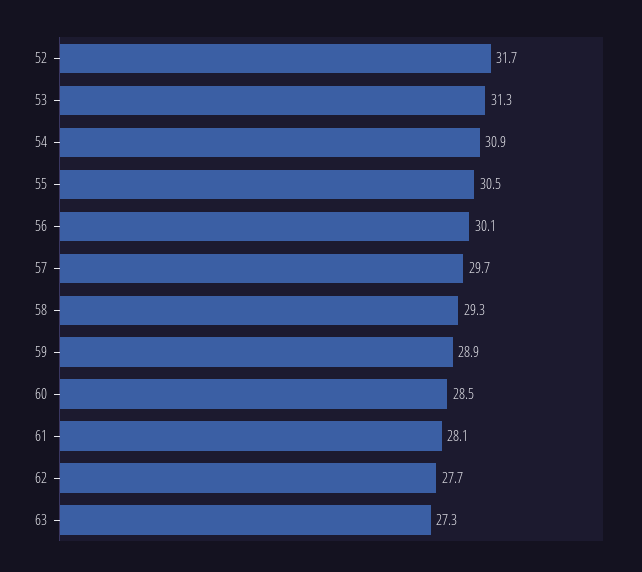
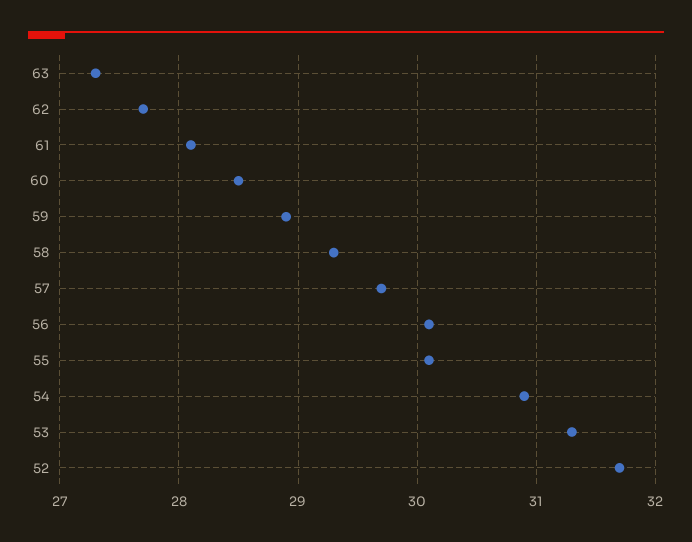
  {
    "52": 31.7,
    "53": 31.3,
    "54": 30.9,
-   "55": 30.5,
+   "55": 30.1,
    "56": 30.1,
    "57": 29.7,
    "58": 29.3,
    "59": 28.9,
    "60": 28.5,
    "61": 28.1,
    "62": 27.7,
    "63": 27.3
  }

